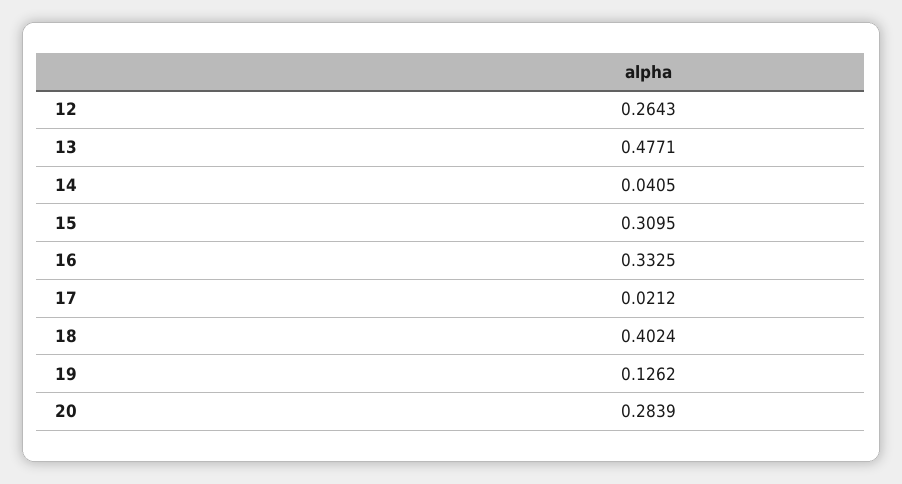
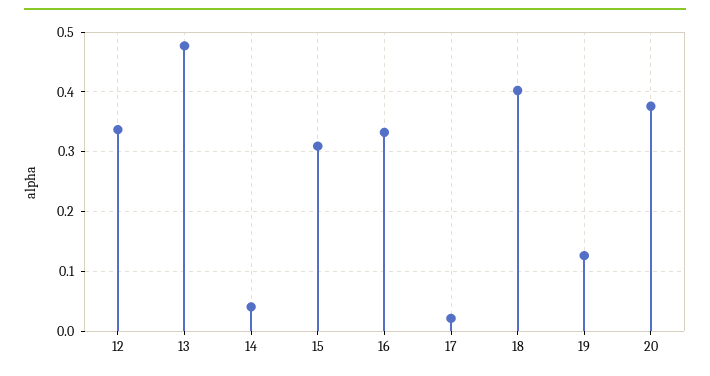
  {
-   "12": 0.2643,
+   "12": 0.34,
    "13": 0.4771,
    "14": 0.0405,
    "15": 0.3095,
    "16": 0.3325,
    "17": 0.0212,
    "18": 0.4024,
    "19": 0.1262,
-   "20": 0.2839
+   "20": 0.38
  }

